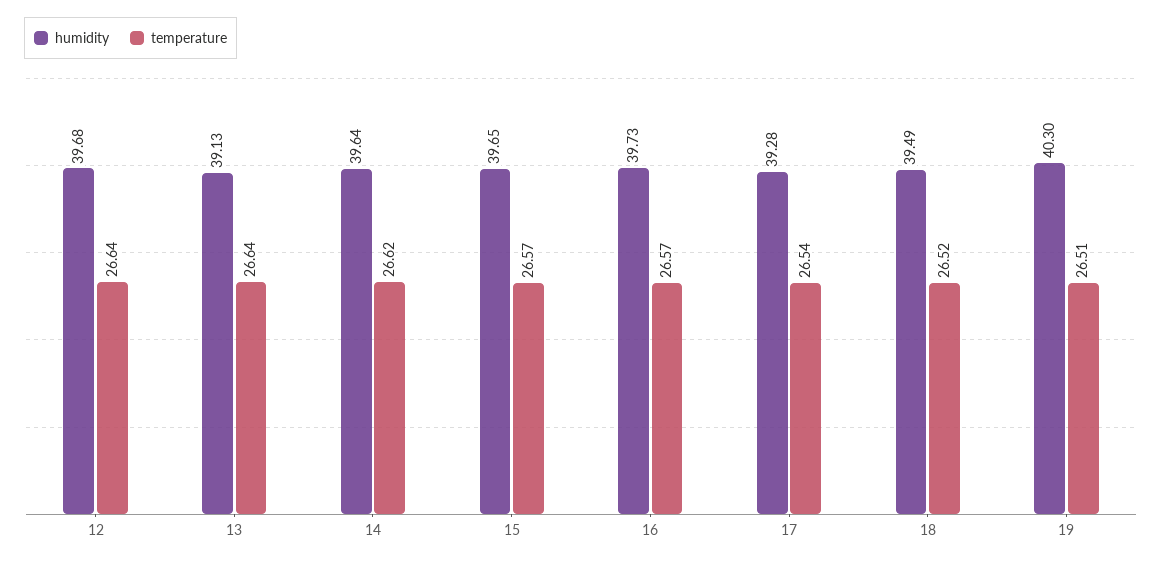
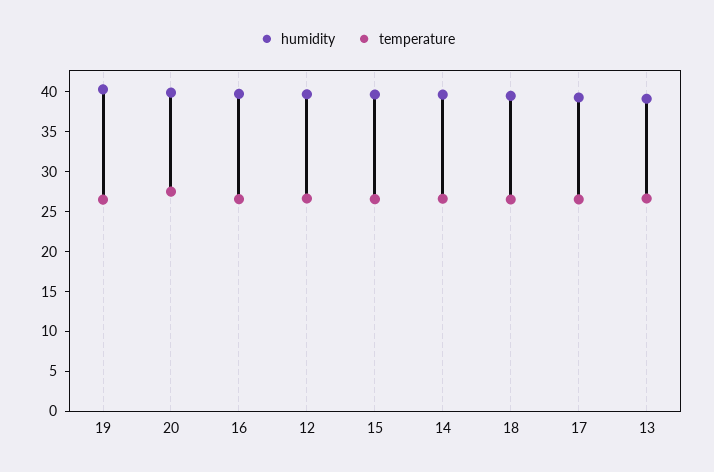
  {
    "humidity": {
      "12": 39.68,
      "13": 39.13,
      "14": 39.64,
      "15": 39.65,
      "16": 39.73,
      "17": 39.28,
      "18": 39.49,
-     "19": 40.3
+     "19": 40.3,
+     "20": 40
    },
    "temperature": {
      "12": 26.64,
      "13": 26.64,
      "14": 26.62,
      "15": 26.57,
      "16": 26.57,
      "17": 26.54,
      "18": 26.52,
-     "19": 26.51
+     "19": 26.51,
+     "20": 27.5
    }
  }

